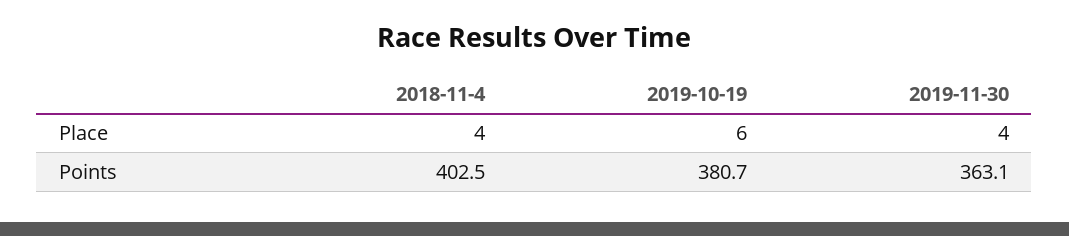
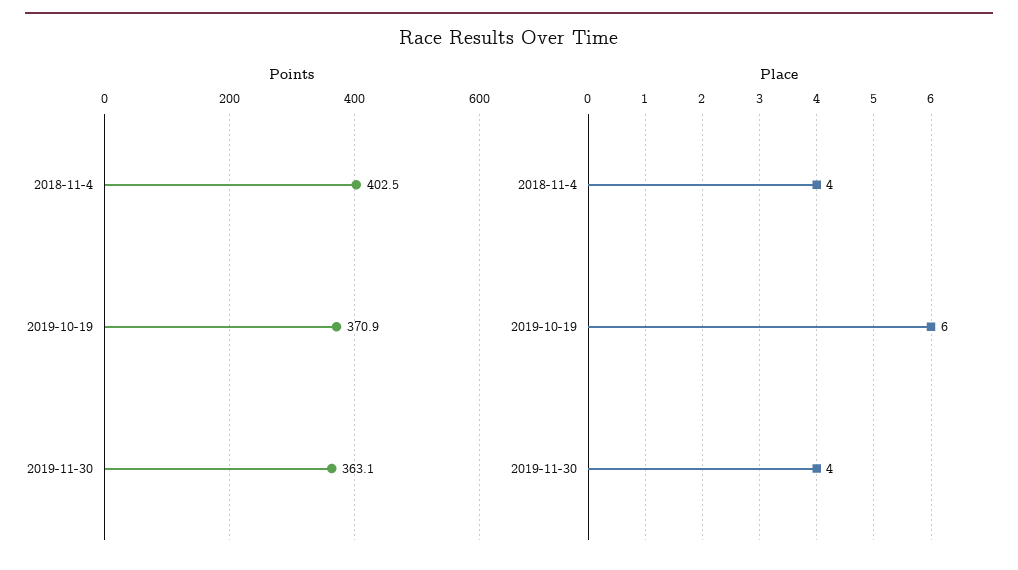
  {
    "Place": {
      "2018-11-4": 4,
      "2019-10-19": 6,
      "2019-11-30": 4
    },
    "Points": {
      "2018-11-4": 402.5,
-     "2019-10-19": 380.7,
+     "2019-10-19": 370.9,
      "2019-11-30": 363.1
    }
  }

